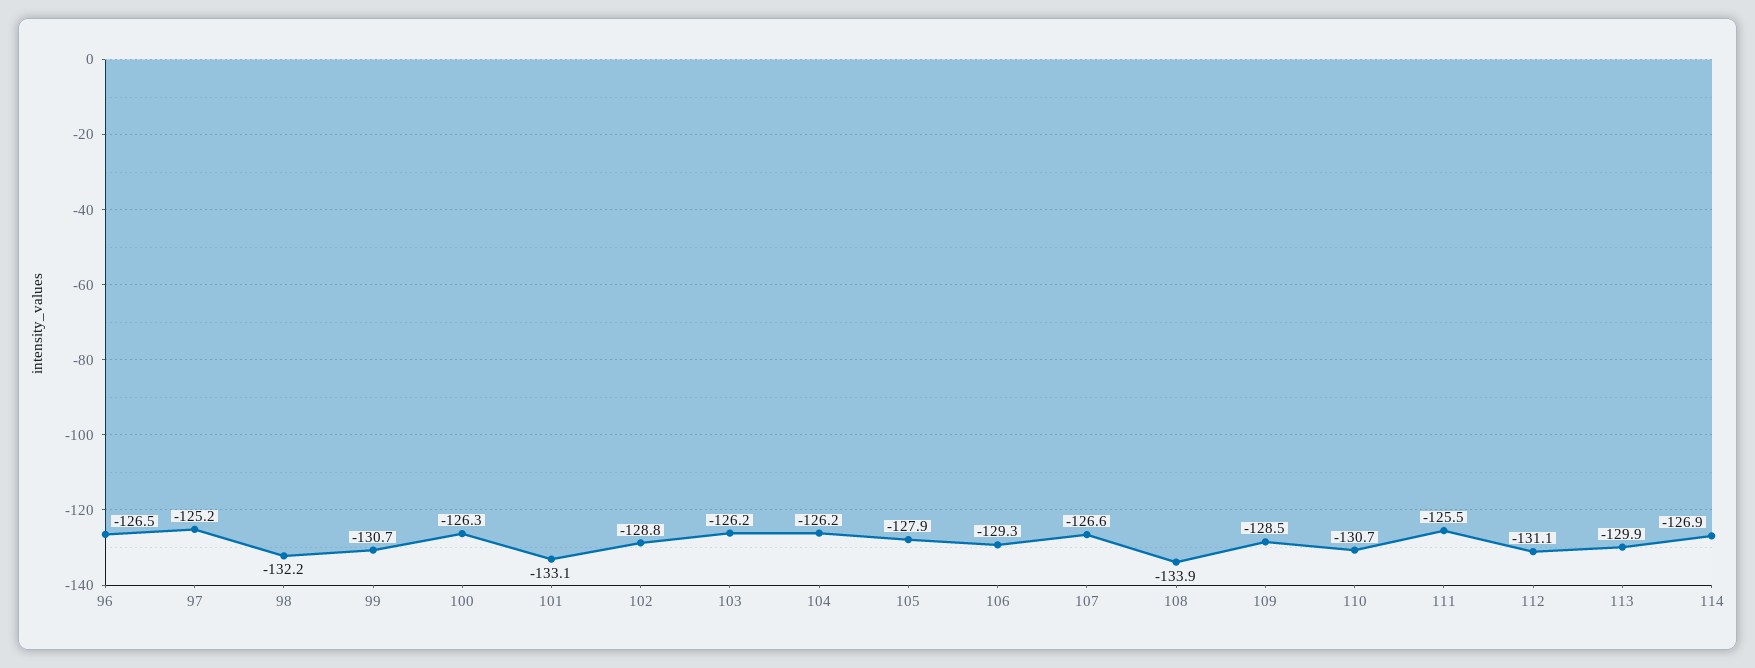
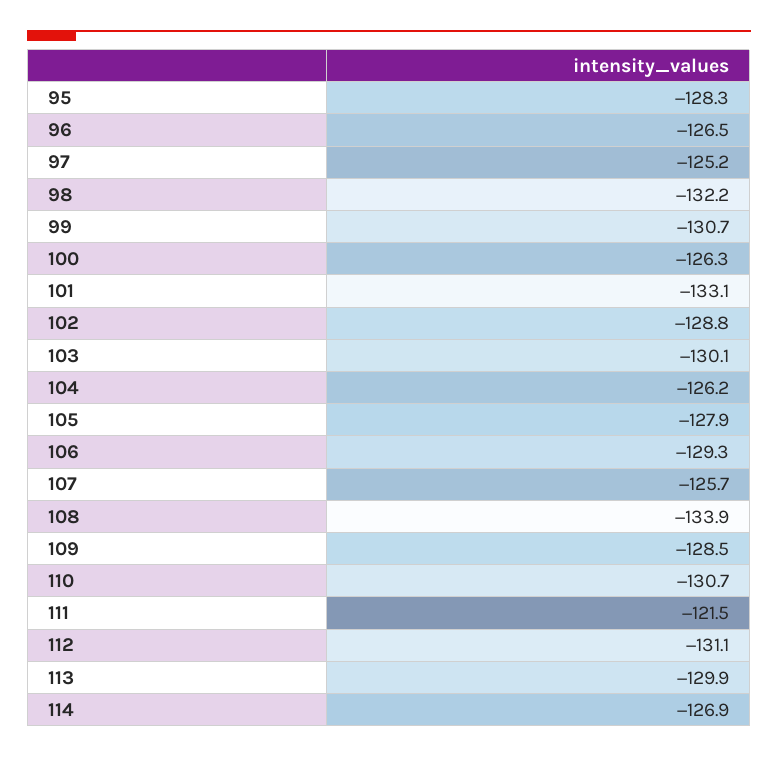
  {
    "96": -126.5,
    "97": -125.2,
    "98": -132.2,
    "99": -130.7,
    "100": -126.3,
    "101": -133.1,
    "102": -128.8,
-   "103": -126.2,
+   "103": -130.1,
    "104": -126.2,
    "105": -127.9,
    "106": -129.3,
-   "107": -126.6,
+   "107": -125.7,
    "108": -133.9,
    "109": -128.5,
    "110": -130.7,
-   "111": -125.5,
+   "111": -121.5,
    "112": -131.1,
    "113": -129.9,
-   "114": -126.9
+   "114": -126.9,
+   "95": -128.3
  }

